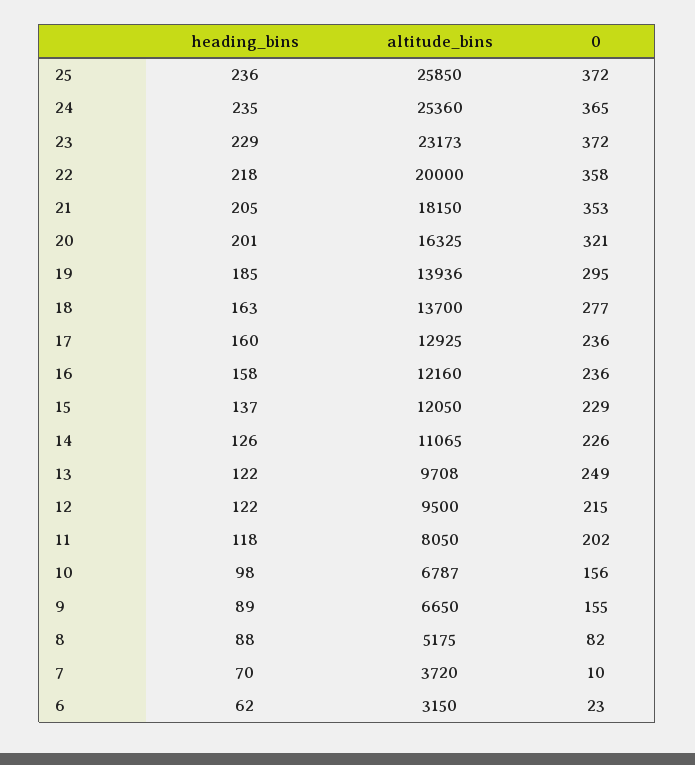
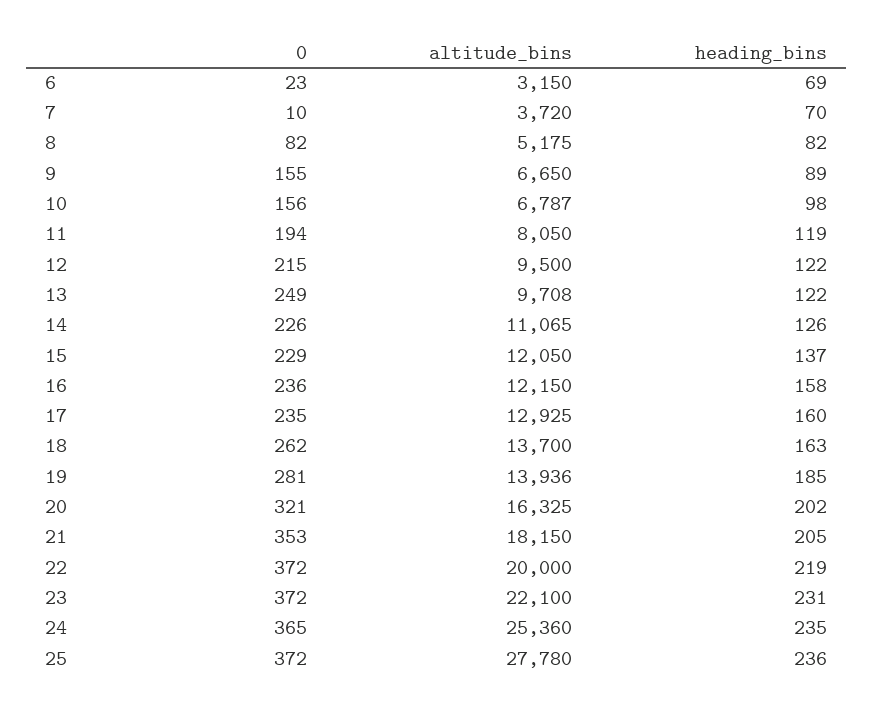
  {
    "heading_bins": {
      "25": 236,
      "24": 235,
-     "23": 229,
+     "23": 231,
-     "22": 218,
+     "22": 219,
      "21": 205,
-     "20": 201,
+     "20": 202,
      "19": 185,
      "18": 163,
      "17": 160,
      "16": 158,
      "15": 137,
      "14": 126,
      "13": 122,
      "12": 122,
-     "11": 118,
+     "11": 119,
      "10": 98,
      "9": 89,
-     "8": 88,
+     "8": 82,
      "7": 70,
-     "6": 62
+     "6": 69
    },
    "altitude_bins": {
-     "25": 25850,
+     "25": 27780,
      "24": 25360,
-     "23": 23173,
+     "23": 22100,
      "22": 20000,
      "21": 18150,
      "20": 16325,
      "19": 13936,
      "18": 13700,
      "17": 12925,
-     "16": 12160,
+     "16": 12150,
      "15": 12050,
      "14": 11065,
      "13": 9708,
      "12": 9500,
      "11": 8050,
      "10": 6787,
      "9": 6650,
      "8": 5175,
      "7": 3720,
      "6": 3150
    },
    "0": {
      "25": 372,
      "24": 365,
      "23": 372,
-     "22": 358,
+     "22": 372,
      "21": 353,
      "20": 321,
-     "19": 295,
+     "19": 281,
-     "18": 277,
+     "18": 262,
-     "17": 236,
+     "17": 235,
      "16": 236,
      "15": 229,
      "14": 226,
      "13": 249,
      "12": 215,
-     "11": 202,
+     "11": 194,
      "10": 156,
      "9": 155,
      "8": 82,
      "7": 10,
      "6": 23
    }
  }

